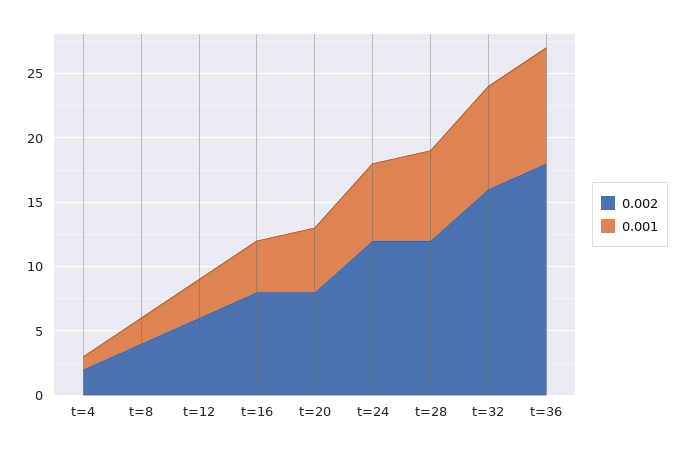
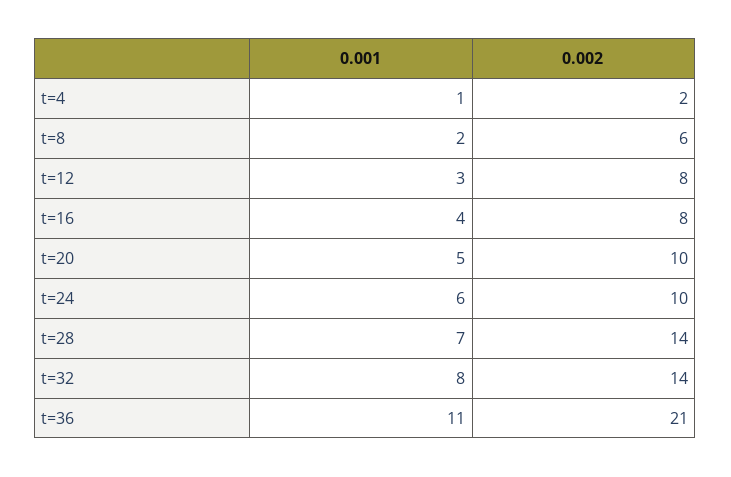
  {
    "0.002": {
      "t=4": 2,
-     "t=8": 4,
+     "t=8": 6,
-     "t=12": 6,
+     "t=12": 8,
      "t=16": 8,
-     "t=20": 8,
+     "t=20": 10,
-     "t=24": 12,
+     "t=24": 10,
-     "t=28": 12,
+     "t=28": 14,
-     "t=32": 16,
+     "t=32": 14,
-     "t=36": 18
+     "t=36": 21
    },
    "0.001": {
      "t=4": 1,
      "t=8": 2,
      "t=12": 3,
      "t=16": 4,
      "t=20": 5,
      "t=24": 6,
      "t=28": 7,
      "t=32": 8,
-     "t=36": 9
+     "t=36": 11
    }
  }

